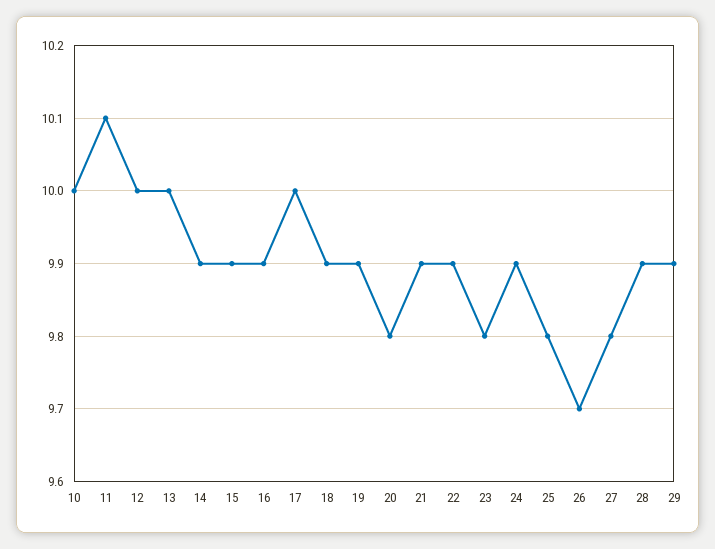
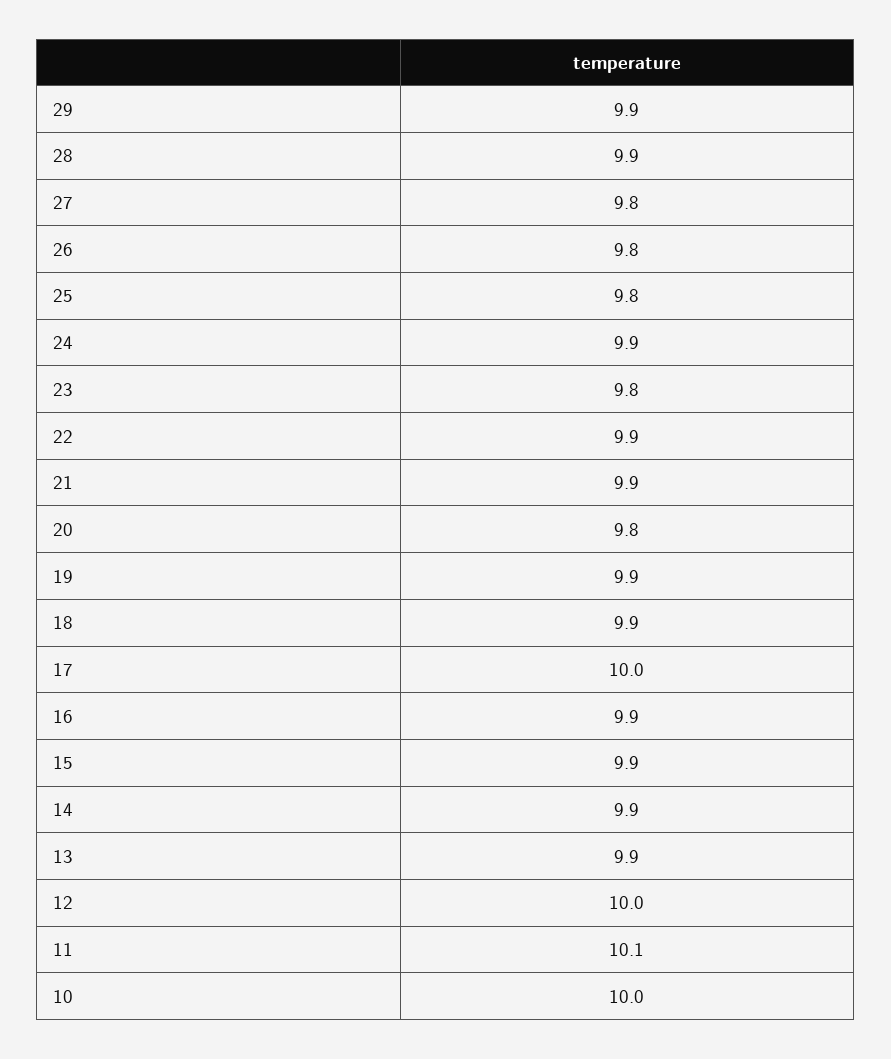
  {
    "10": 10,
    "11": 10.1,
    "12": 10,
-   "13": 10,
+   "13": 9.9,
    "14": 9.9,
    "15": 9.9,
    "16": 9.9,
    "17": 10,
    "18": 9.9,
    "19": 9.9,
    "20": 9.8,
    "21": 9.9,
    "22": 9.9,
    "23": 9.8,
    "24": 9.9,
    "25": 9.8,
-   "26": 9.7,
+   "26": 9.8,
    "27": 9.8,
    "28": 9.9,
    "29": 9.9
  }

